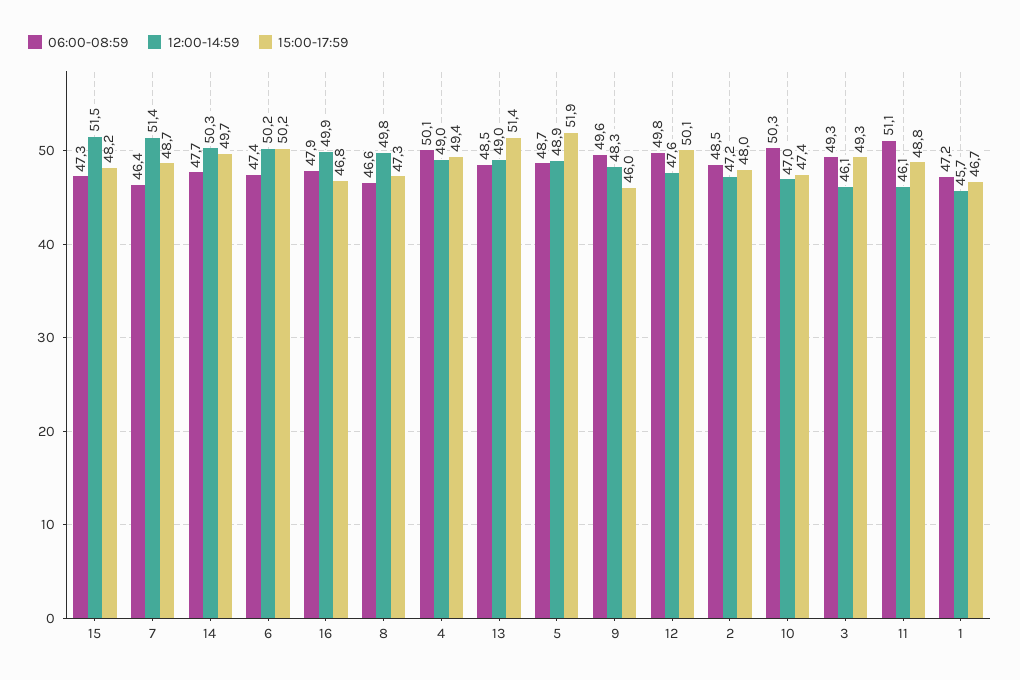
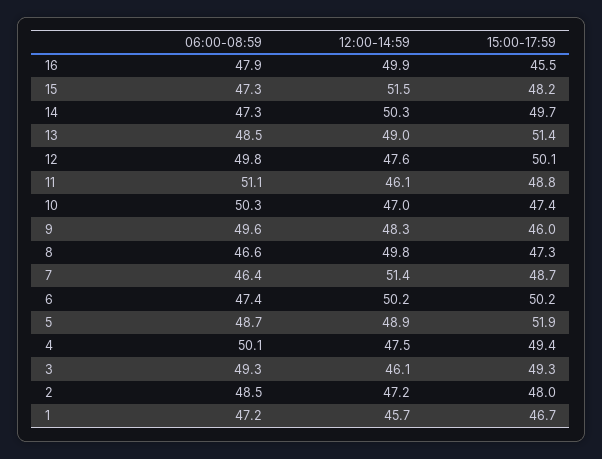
  {
    "06:00-08:59": {
      "15": 47.3,
      "7": 46.4,
-     "14": 47.7,
+     "14": 47.3,
      "6": 47.4,
      "16": 47.9,
      "8": 46.6,
      "4": 50.1,
      "13": 48.5,
      "5": 48.7,
      "9": 49.6,
      "12": 49.8,
      "2": 48.5,
      "10": 50.3,
      "3": 49.3,
      "11": 51.1,
      "1": 47.2
    },
    "12:00-14:59": {
      "15": 51.5,
      "7": 51.4,
      "14": 50.3,
      "6": 50.2,
      "16": 49.9,
      "8": 49.8,
-     "4": 49,
+     "4": 47.5,
      "13": 49,
      "5": 48.9,
      "9": 48.3,
      "12": 47.6,
      "2": 47.2,
      "10": 47,
      "3": 46.1,
      "11": 46.1,
      "1": 45.7
    },
    "15:00-17:59": {
      "15": 48.2,
      "7": 48.7,
      "14": 49.7,
      "6": 50.2,
-     "16": 46.8,
+     "16": 45.5,
      "8": 47.3,
      "4": 49.4,
      "13": 51.4,
      "5": 51.9,
      "9": 46,
      "12": 50.1,
      "2": 48,
      "10": 47.4,
      "3": 49.3,
      "11": 48.8,
      "1": 46.7
    }
  }

